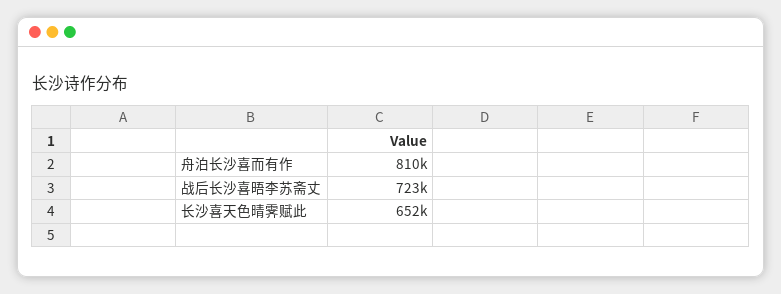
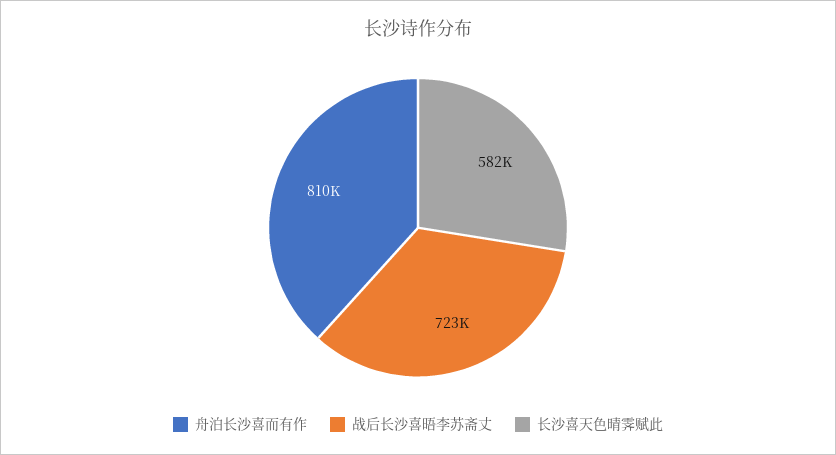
  {
    "舟泊长沙喜而有作": 810000,
    "战后长沙喜晤李苏斋丈": 723000,
-   "长沙喜天色晴霁赋此": 652000
+   "长沙喜天色晴霁赋此": 582000
  }

